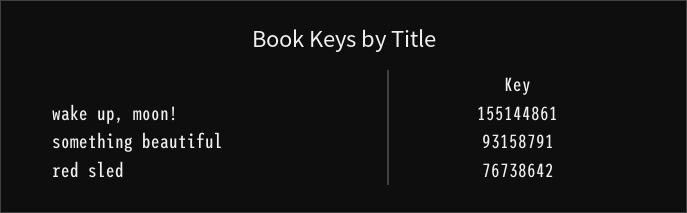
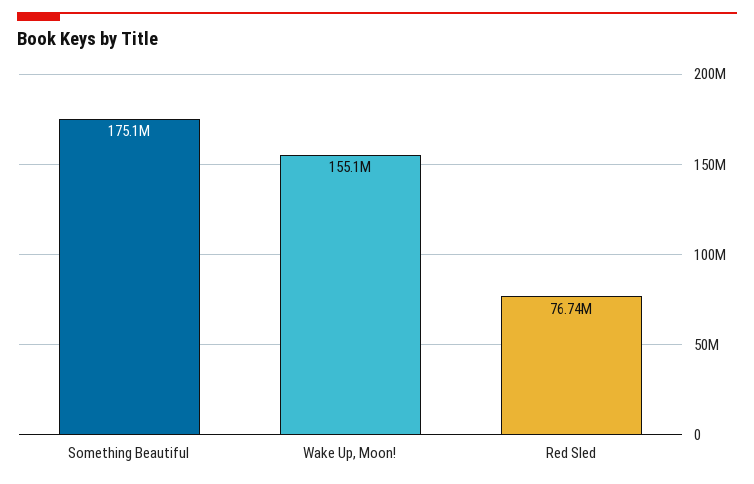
  {
    "wake up, moon!": 155144861,
-   "something beautiful": 93158791,
+   "something beautiful": 175100000,
    "red sled": 76738642
  }

